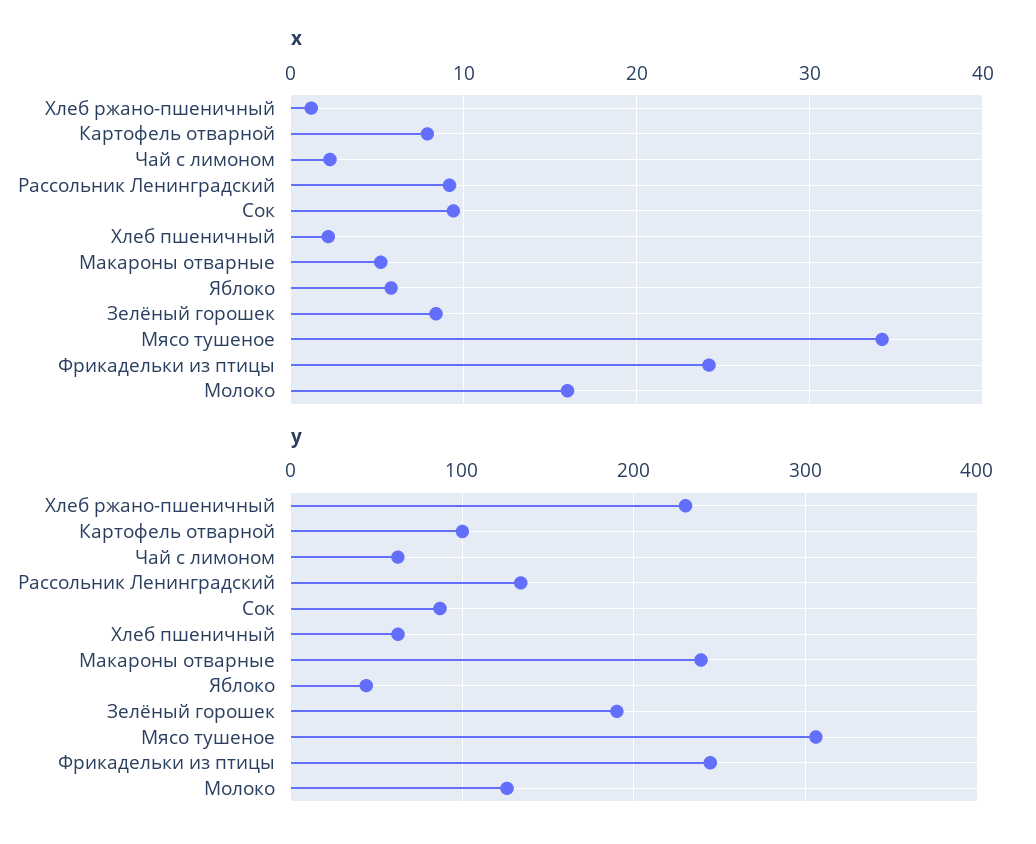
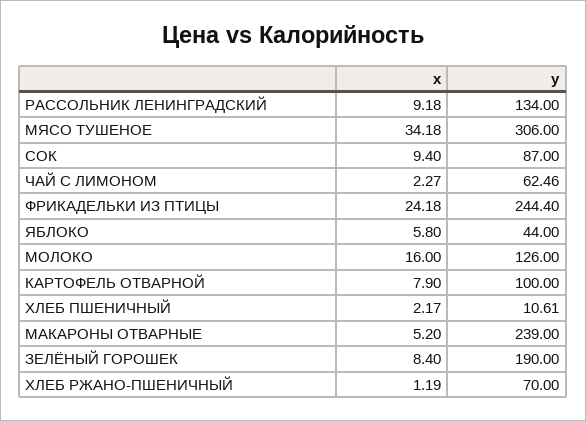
  {
    "x": {
      "Хлеб ржано-пшеничный": 1.19,
      "Картофель отварной": 7.9,
      "Чай с лимоном": 2.27,
      "Рассольник Ленинградский": 9.18,
      "Сок": 9.4,
      "Хлеб пшеничный": 2.17,
      "Макароны отварные": 5.2,
      "Яблоко": 5.8,
      "Зелёный горошек": 8.4,
      "Мясо тушеное": 34.18,
      "Фрикадельки из птицы": 24.18,
      "Молоко": 16
    },
    "y": {
-     "Хлеб ржано-пшеничный": 230,
+     "Хлеб ржано-пшеничный": 70,
      "Картофель отварной": 100,
      "Чай с лимоном": 62.46,
      "Рассольник Ленинградский": 134,
      "Сок": 87,
-     "Хлеб пшеничный": 60,
+     "Хлеб пшеничный": 10.61,
      "Макароны отварные": 239,
      "Яблоко": 44,
      "Зелёный горошек": 190,
      "Мясо тушеное": 306,
      "Фрикадельки из птицы": 244.4,
      "Молоко": 126
    }
  }

